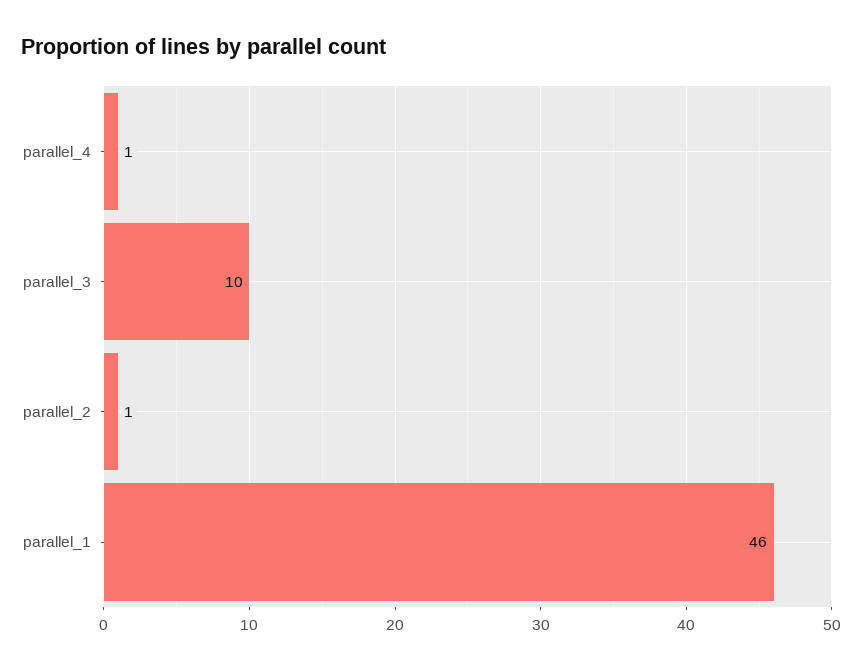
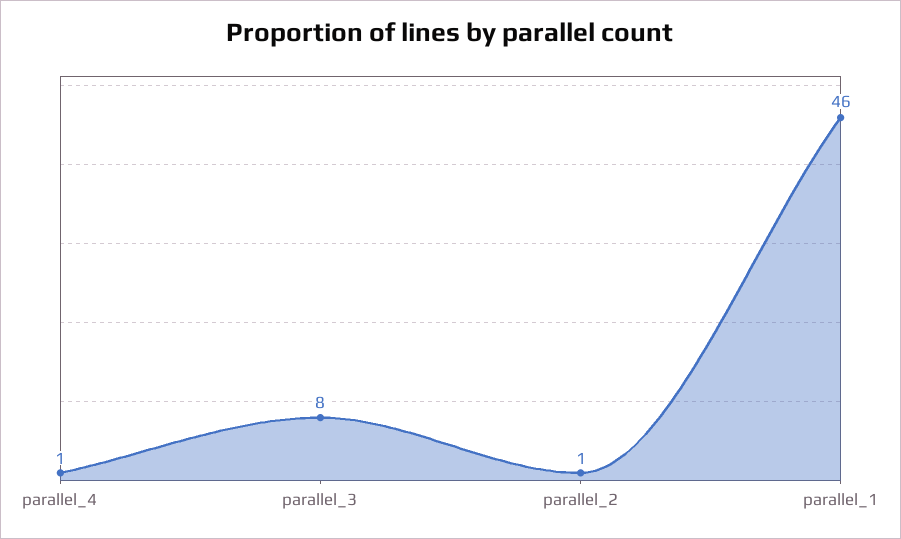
  {
    "parallel_4": 1,
-   "parallel_3": 10,
+   "parallel_3": 8,
    "parallel_2": 1,
    "parallel_1": 46
  }

